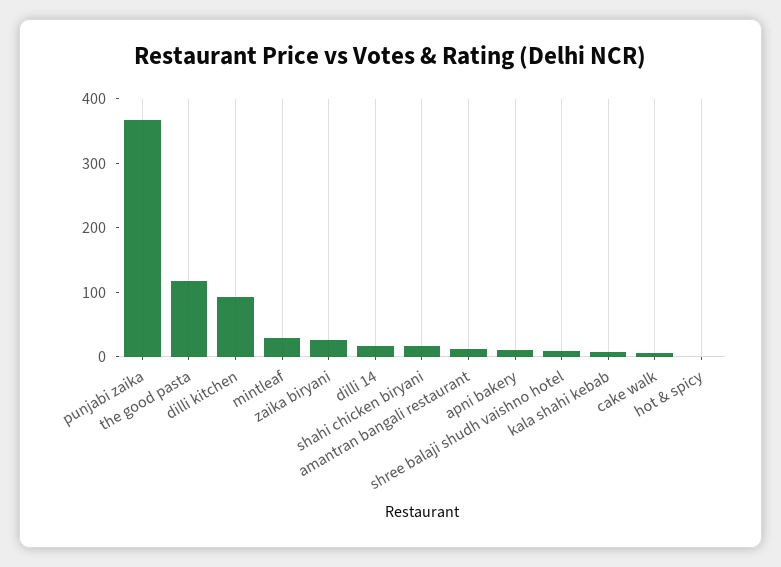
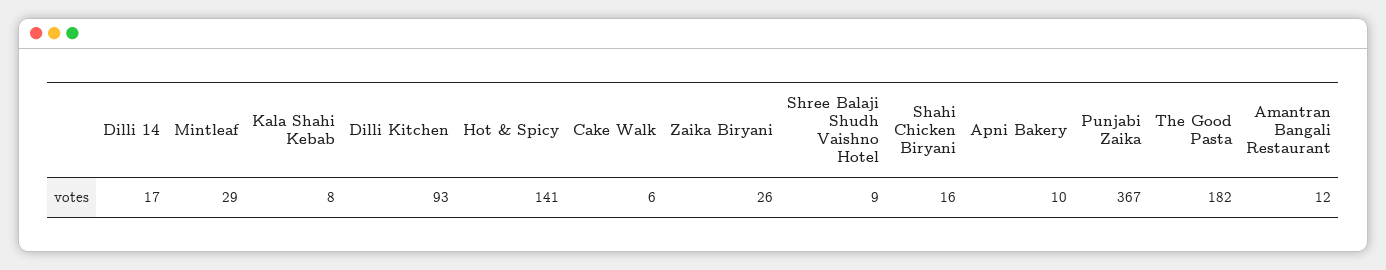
  {
    "punjabi zaika": 367,
-   "the good pasta": 120,
+   "the good pasta": 182,
    "dilli kitchen": 93,
    "mintleaf": 29,
    "zaika biryani": 26,
    "dilli 14": 17,
    "shahi chicken biryani": 16,
    "amantran bangali restaurant": 12,
    "apni bakery": 10,
    "shree balaji shudh vaishno hotel": 9,
    "kala shahi kebab": 8,
    "cake walk": 6,
-   "hot & spicy": 0
+   "hot & spicy": 141
  }

